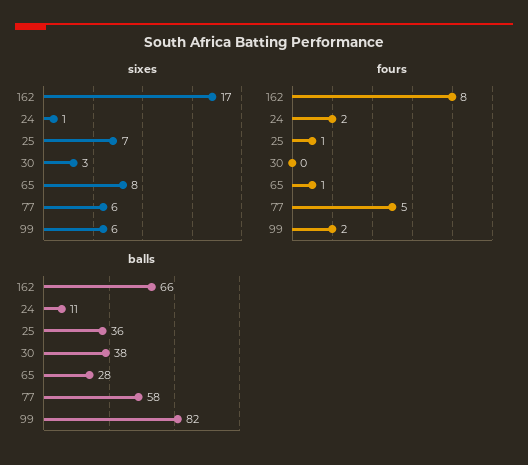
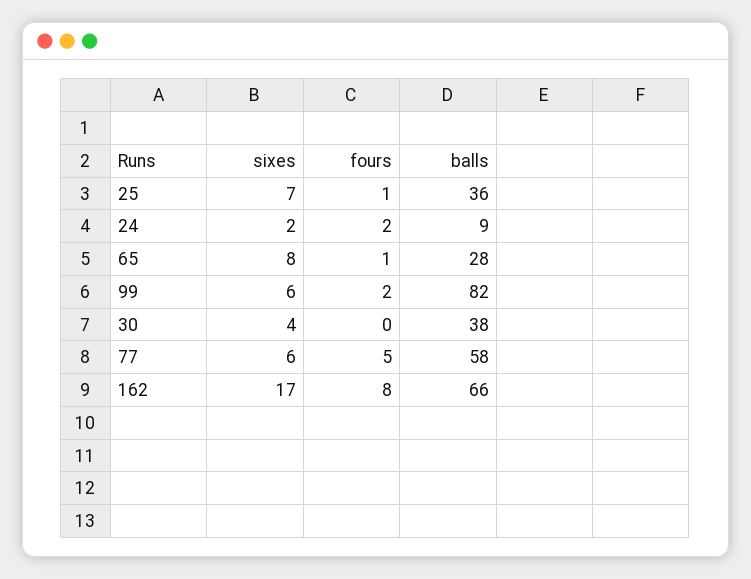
  {
    "sixes": {
      "162": 17,
-     "24": 1,
+     "24": 2,
      "25": 7,
-     "30": 3,
+     "30": 4,
      "65": 8,
      "77": 6,
      "99": 6
    },
    "fours": {
      "162": 8,
      "24": 2,
      "25": 1,
      "30": 0,
      "65": 1,
      "77": 5,
      "99": 2
    },
    "balls": {
      "162": 66,
-     "24": 11,
+     "24": 9,
      "25": 36,
      "30": 38,
      "65": 28,
      "77": 58,
      "99": 82
    }
  }

